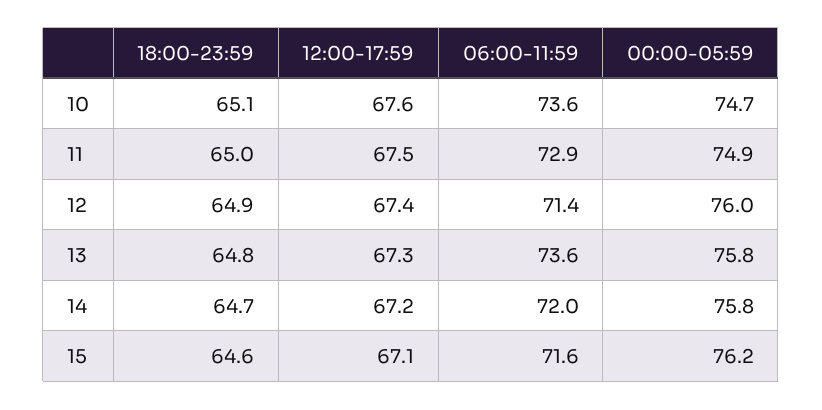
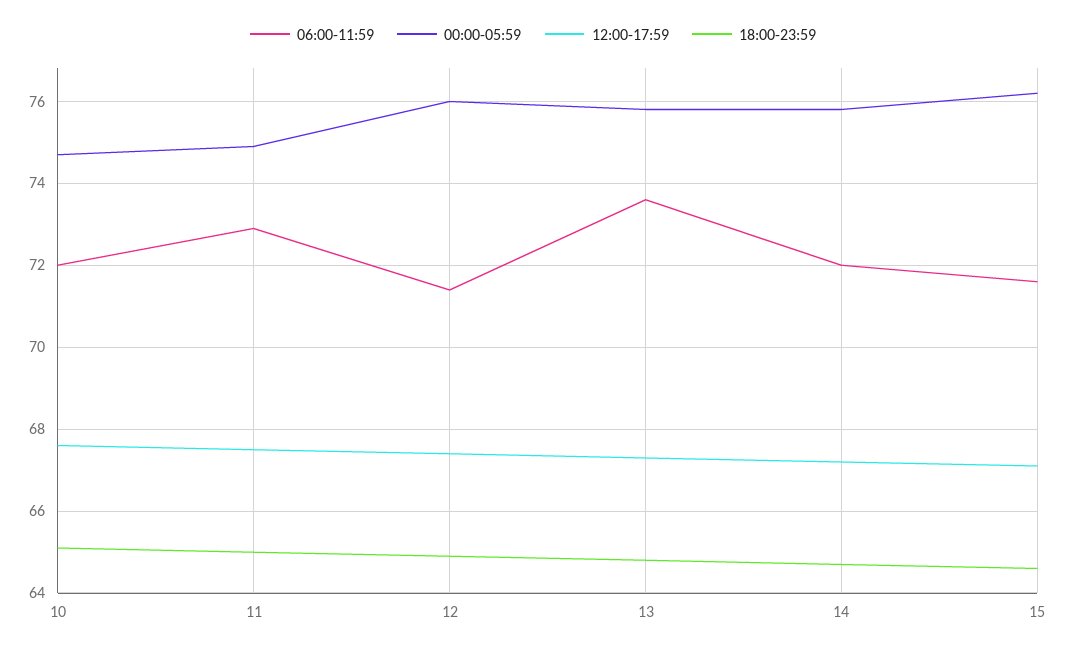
  {
    "18:00-23:59": {
      "10": 65.1,
      "11": 65,
      "12": 64.9,
      "13": 64.8,
      "14": 64.7,
      "15": 64.6
    },
    "12:00-17:59": {
      "10": 67.6,
      "11": 67.5,
      "12": 67.4,
      "13": 67.3,
      "14": 67.2,
      "15": 67.1
    },
    "06:00-11:59": {
-     "10": 73.6,
+     "10": 72,
      "11": 72.9,
      "12": 71.4,
      "13": 73.6,
      "14": 72,
      "15": 71.6
    },
    "00:00-05:59": {
      "10": 74.7,
      "11": 74.9,
      "12": 76,
      "13": 75.8,
      "14": 75.8,
      "15": 76.2
    }
  }

